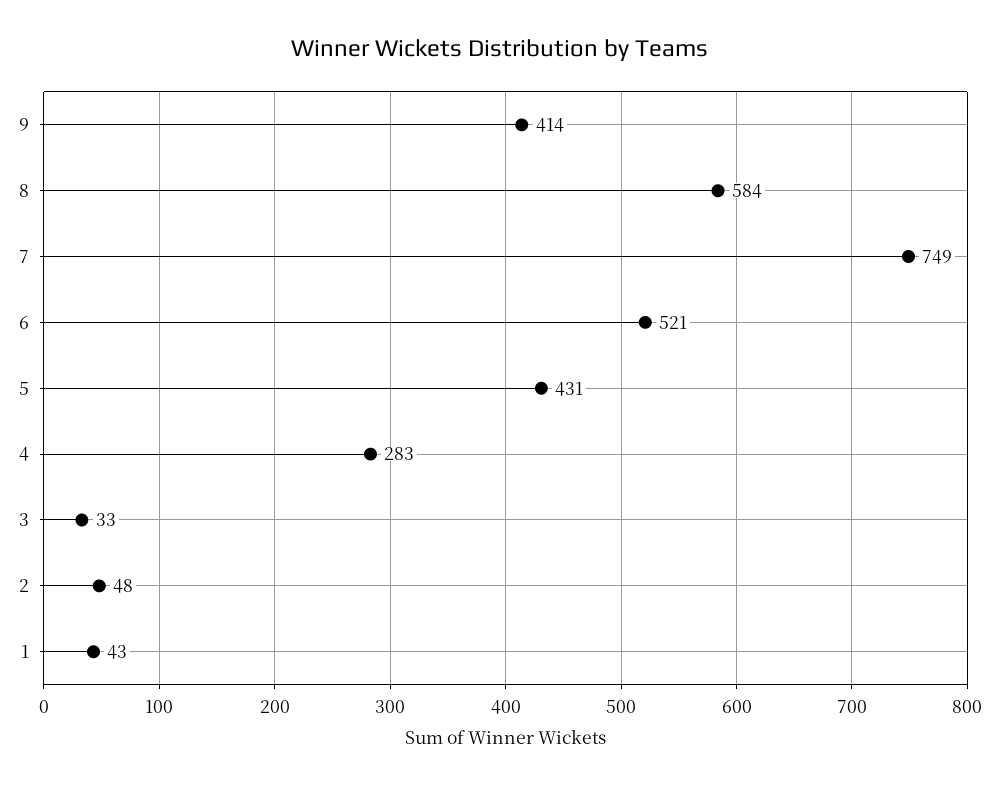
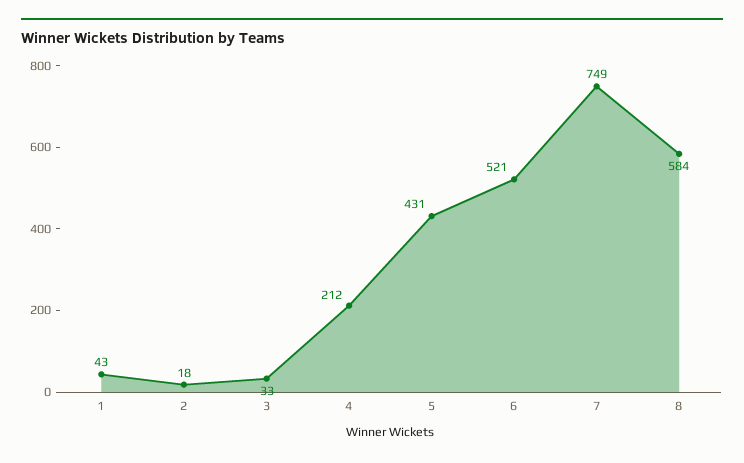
  {
-   "9": 414,
    "8": 584,
    "7": 749,
    "6": 521,
    "5": 431,
-   "4": 283,
+   "4": 212,
    "3": 33,
-   "2": 48,
+   "2": 18,
    "1": 43
  }

